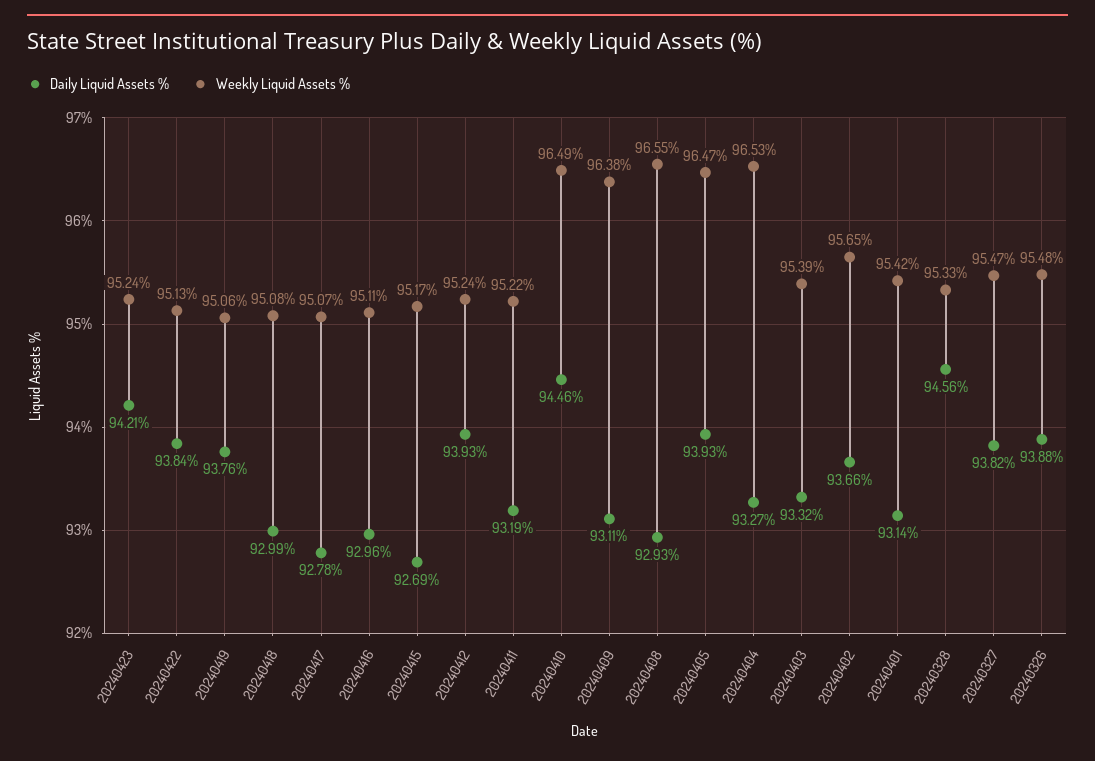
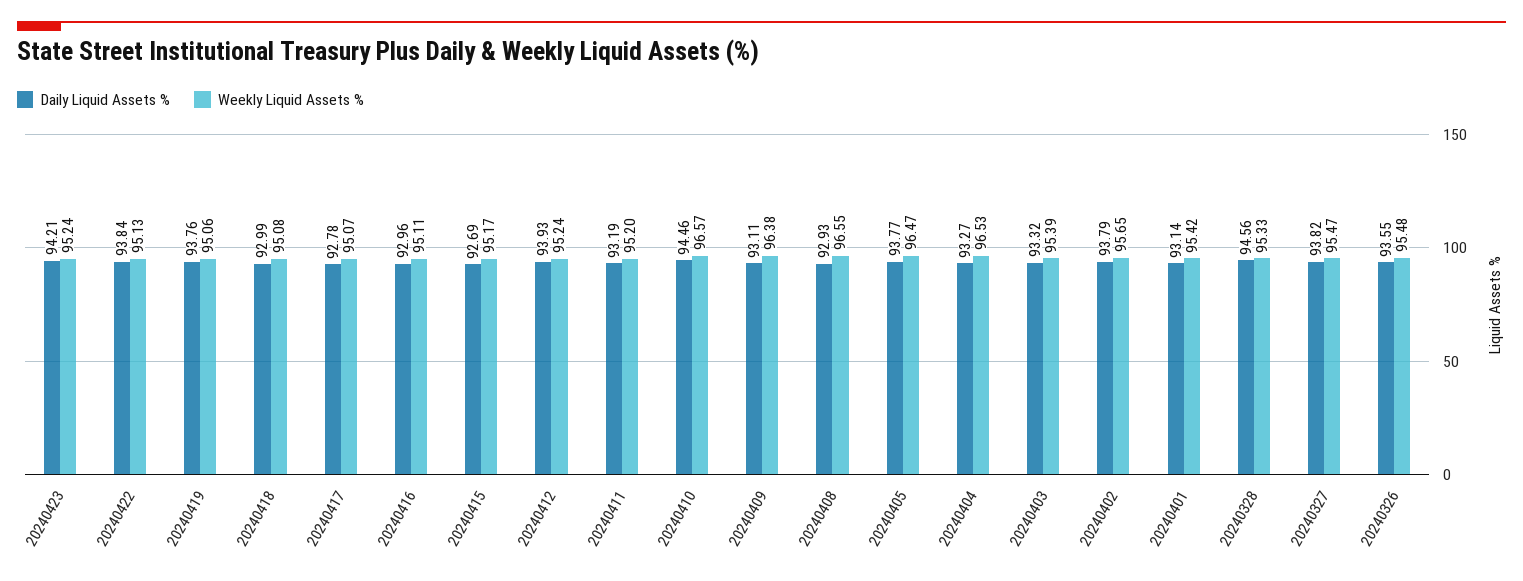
  {
    "Daily Liquid Assets %": {
      "20240423": 94.21,
      "20240422": 93.84,
      "20240419": 93.76,
      "20240418": 92.99,
      "20240417": 92.78,
      "20240416": 92.96,
      "20240415": 92.69,
      "20240412": 93.93,
      "20240411": 93.19,
      "20240410": 94.46,
      "20240409": 93.11,
      "20240408": 92.93,
-     "20240405": 93.93,
+     "20240405": 93.77,
      "20240404": 93.27,
      "20240403": 93.32,
-     "20240402": 93.66,
+     "20240402": 93.79,
      "20240401": 93.14,
      "20240328": 94.56,
      "20240327": 93.82,
-     "20240326": 93.88
+     "20240326": 93.55
    },
    "Weekly Liquid Assets %": {
      "20240423": 95.24,
      "20240422": 95.13,
      "20240419": 95.06,
      "20240418": 95.08,
      "20240417": 95.07,
      "20240416": 95.11,
      "20240415": 95.17,
      "20240412": 95.24,
-     "20240411": 95.22,
+     "20240411": 95.2,
-     "20240410": 96.49,
+     "20240410": 96.57,
      "20240409": 96.38,
      "20240408": 96.55,
      "20240405": 96.47,
      "20240404": 96.53,
      "20240403": 95.39,
      "20240402": 95.65,
      "20240401": 95.42,
      "20240328": 95.33,
      "20240327": 95.47,
      "20240326": 95.48
    }
  }

